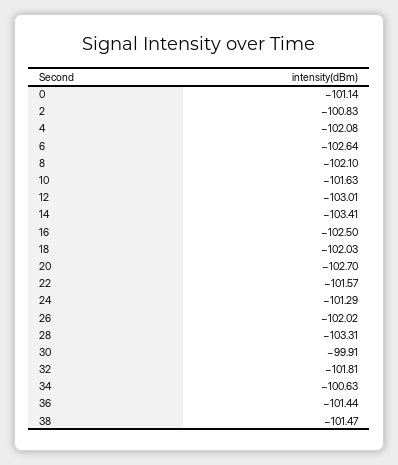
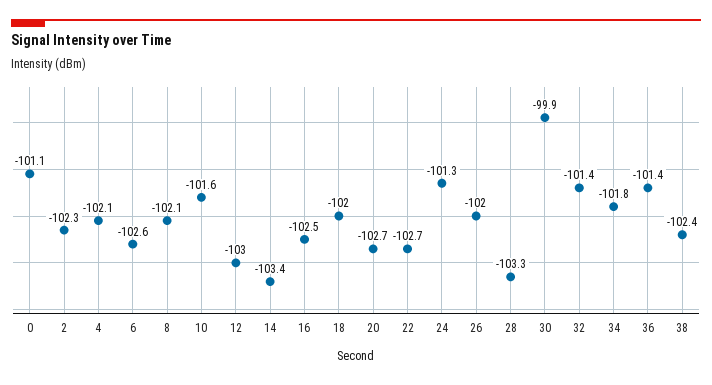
  {
    "0": -101.14,
-   "2": -100.83,
+   "2": -102.3,
    "4": -102.08,
    "6": -102.64,
    "8": -102.1,
    "10": -101.63,
    "12": -103.01,
    "14": -103.41,
    "16": -102.5,
    "18": -102.03,
    "20": -102.7,
-   "22": -101.57,
+   "22": -102.7,
    "24": -101.29,
    "26": -102.02,
    "28": -103.31,
    "30": -99.91,
-   "32": -101.81,
+   "32": -101.4,
-   "34": -100.63,
+   "34": -101.8,
    "36": -101.44,
-   "38": -101.47
+   "38": -102.4
  }

